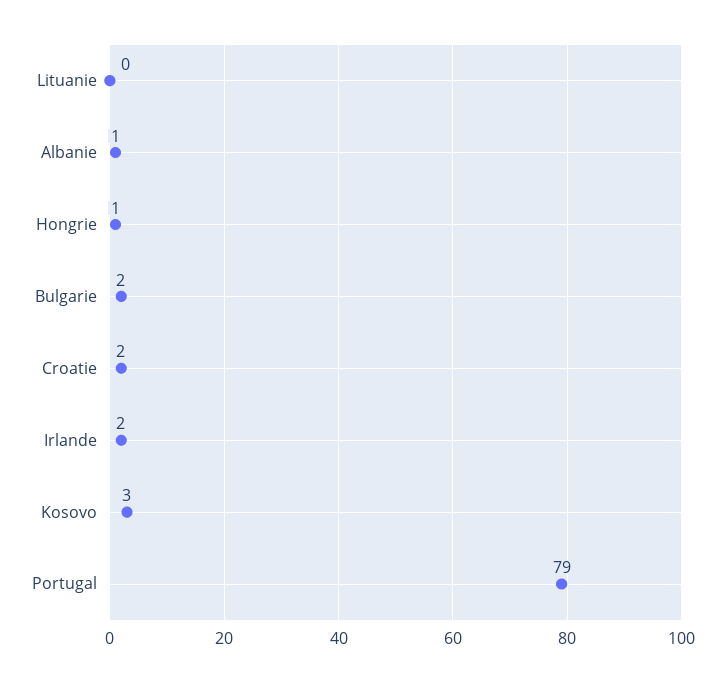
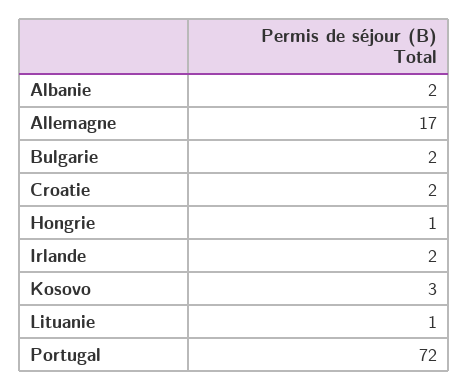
  {
-   "Lituanie": 0,
+   "Lituanie": 1,
-   "Albanie": 1,
+   "Albanie": 2,
    "Hongrie": 1,
    "Bulgarie": 2,
    "Croatie": 2,
    "Irlande": 2,
    "Kosovo": 3,
-   "Portugal": 79
+   "Portugal": 72,
+   "Allemagne": 17
  }

